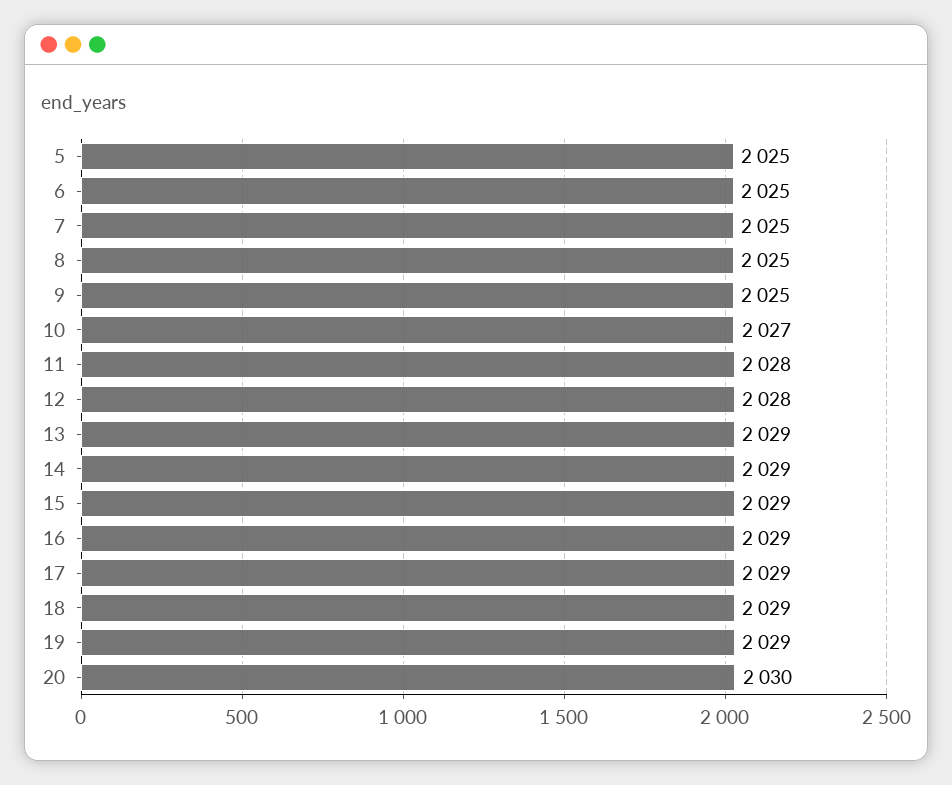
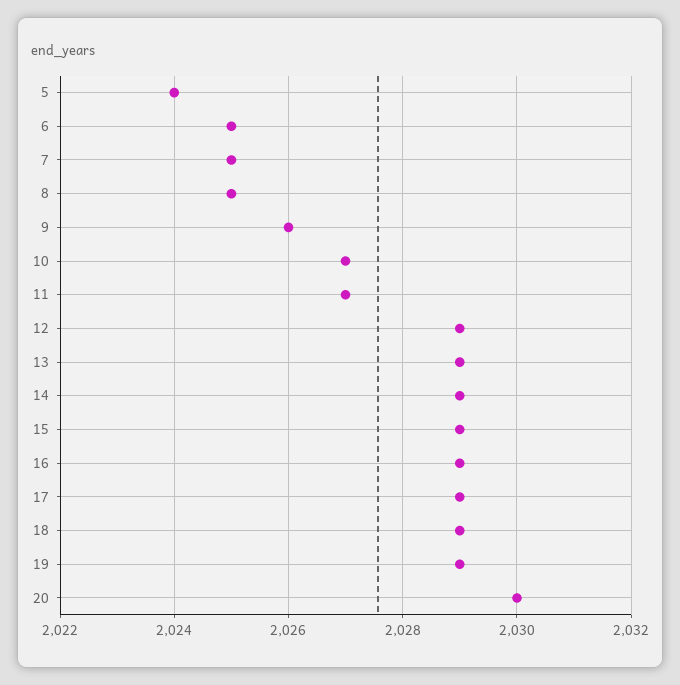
  {
-   "5": 2025,
+   "5": 2024,
    "6": 2025,
    "7": 2025,
    "8": 2025,
-   "9": 2025,
+   "9": 2026,
    "10": 2027,
-   "11": 2028,
+   "11": 2027,
-   "12": 2028,
+   "12": 2029,
    "13": 2029,
    "14": 2029,
    "15": 2029,
    "16": 2029,
    "17": 2029,
    "18": 2029,
    "19": 2029,
    "20": 2030
  }

